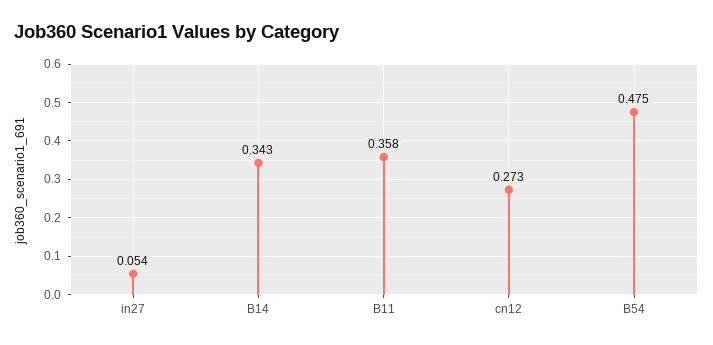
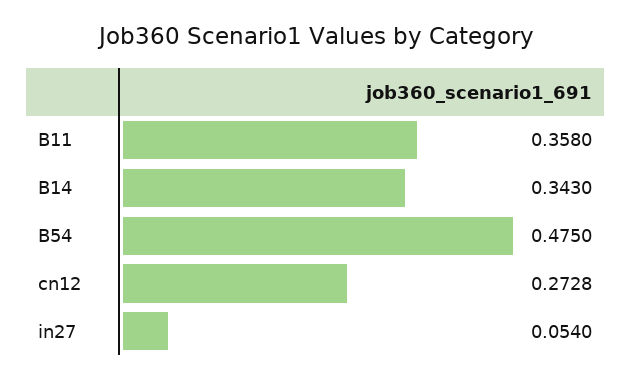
  {
    "in27": 0.054,
    "B14": 0.343,
    "B11": 0.358,
-   "cn12": 0.273,
+   "cn12": 0.2728,
    "B54": 0.475
  }

